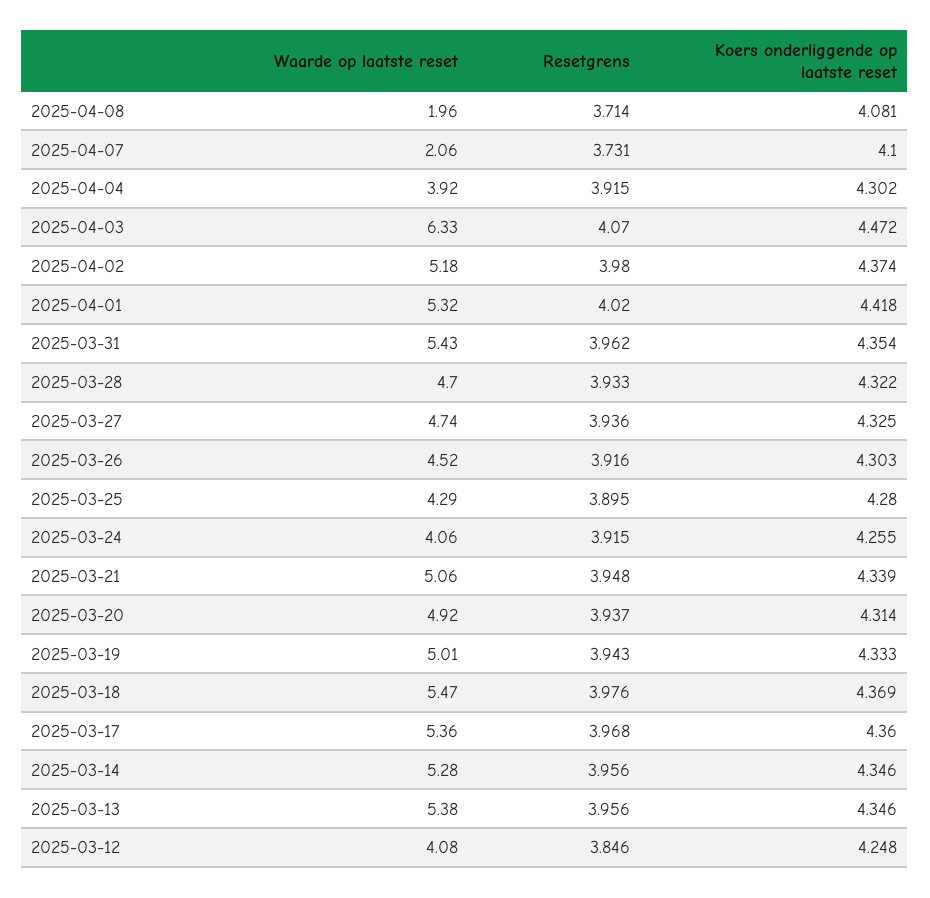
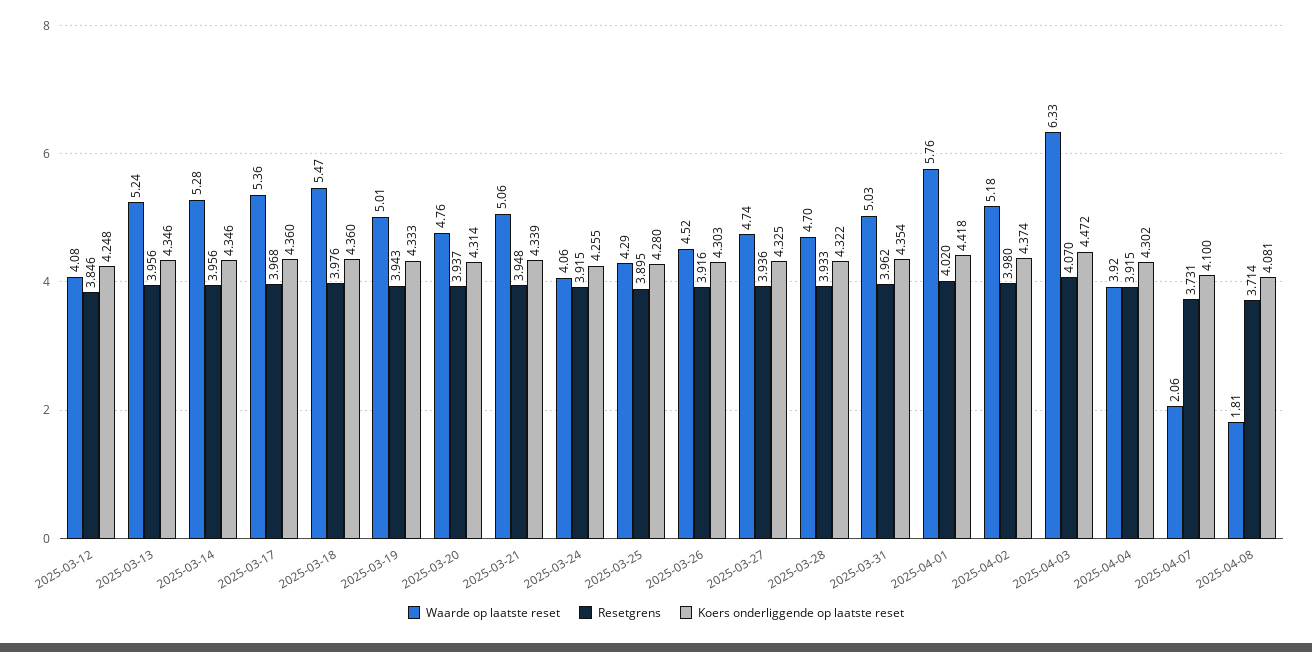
  {
    "Waarde op laatste reset": {
-     "2025-04-08": 1.96,
+     "2025-04-08": 1.81,
      "2025-04-07": 2.06,
      "2025-04-04": 3.92,
      "2025-04-03": 6.33,
      "2025-04-02": 5.18,
-     "2025-04-01": 5.32,
+     "2025-04-01": 5.76,
-     "2025-03-31": 5.43,
+     "2025-03-31": 5.03,
      "2025-03-28": 4.7,
      "2025-03-27": 4.74,
      "2025-03-26": 4.52,
      "2025-03-25": 4.29,
      "2025-03-24": 4.06,
      "2025-03-21": 5.06,
-     "2025-03-20": 4.92,
+     "2025-03-20": 4.76,
      "2025-03-19": 5.01,
      "2025-03-18": 5.47,
      "2025-03-17": 5.36,
      "2025-03-14": 5.28,
-     "2025-03-13": 5.38,
+     "2025-03-13": 5.24,
      "2025-03-12": 4.08
    },
    "Resetgrens": {
      "2025-04-08": 3.714,
      "2025-04-07": 3.731,
      "2025-04-04": 3.915,
      "2025-04-03": 4.07,
      "2025-04-02": 3.98,
      "2025-04-01": 4.02,
      "2025-03-31": 3.962,
      "2025-03-28": 3.933,
      "2025-03-27": 3.936,
      "2025-03-26": 3.916,
      "2025-03-25": 3.895,
      "2025-03-24": 3.915,
      "2025-03-21": 3.948,
      "2025-03-20": 3.937,
      "2025-03-19": 3.943,
      "2025-03-18": 3.976,
      "2025-03-17": 3.968,
      "2025-03-14": 3.956,
      "2025-03-13": 3.956,
      "2025-03-12": 3.846
    },
    "Koers onderliggende op laatste reset": {
      "2025-04-08": 4.081,
      "2025-04-07": 4.1,
      "2025-04-04": 4.302,
      "2025-04-03": 4.472,
      "2025-04-02": 4.374,
      "2025-04-01": 4.418,
      "2025-03-31": 4.354,
      "2025-03-28": 4.322,
      "2025-03-27": 4.325,
      "2025-03-26": 4.303,
      "2025-03-25": 4.28,
      "2025-03-24": 4.255,
      "2025-03-21": 4.339,
      "2025-03-20": 4.314,
      "2025-03-19": 4.333,
-     "2025-03-18": 4.369,
+     "2025-03-18": 4.36,
      "2025-03-17": 4.36,
      "2025-03-14": 4.346,
      "2025-03-13": 4.346,
      "2025-03-12": 4.248
    }
  }

